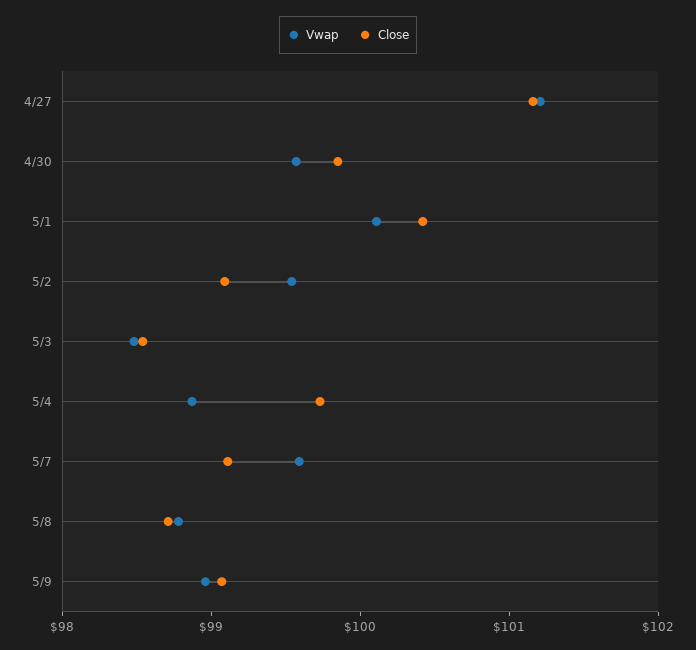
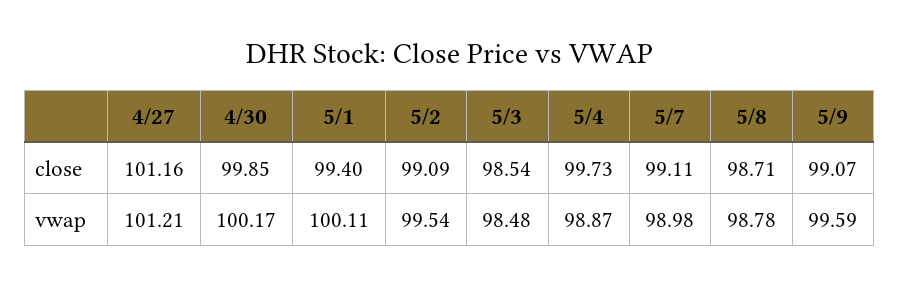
  {
    "Vwap": {
      "4/27": 101.21,
-     "4/30": 99.6,
+     "4/30": 100.17,
      "5/1": 100.11,
      "5/2": 99.54,
      "5/3": 98.48,
      "5/4": 98.87,
-     "5/7": 99.6,
+     "5/7": 98.98,
      "5/8": 98.78,
-     "5/9": 99
+     "5/9": 99.59
    },
    "Close": {
      "4/27": 101.16,
      "4/30": 99.85,
-     "5/1": 100.4,
+     "5/1": 99.4,
      "5/2": 99.09,
      "5/3": 98.54,
      "5/4": 99.73,
      "5/7": 99.11,
      "5/8": 98.71,
      "5/9": 99.07
    }
  }

